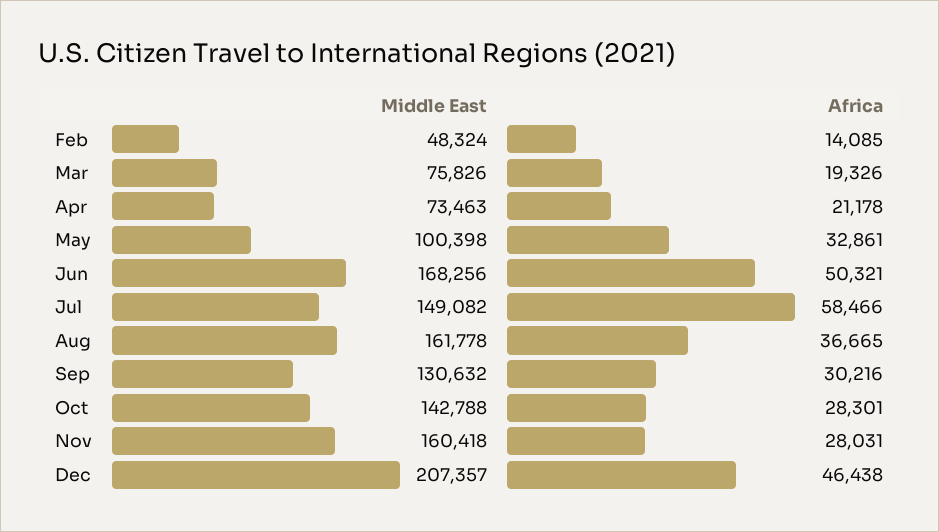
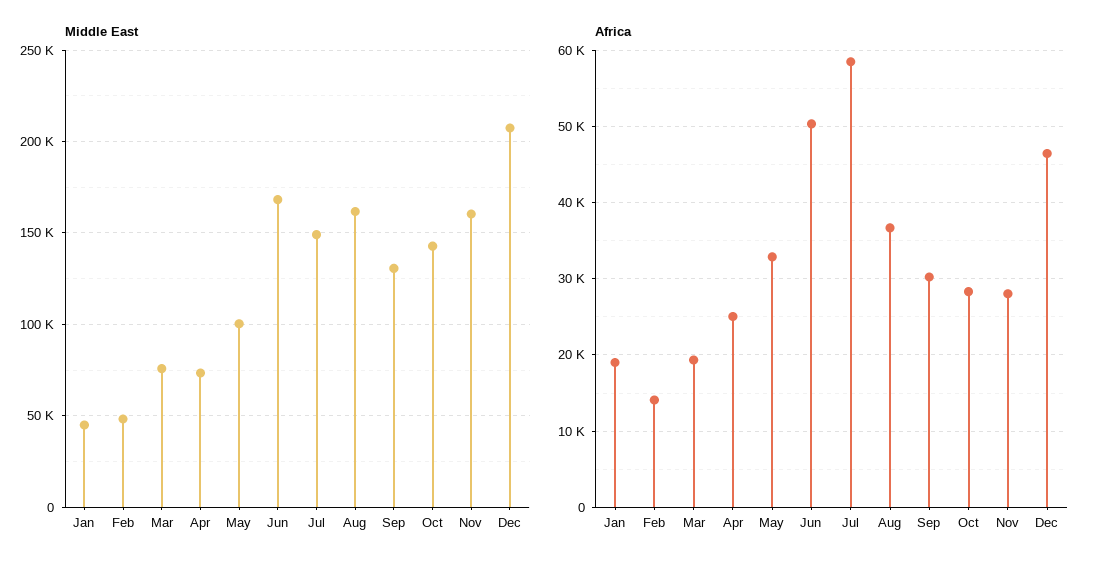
  {
    "Middle East": {
      "Feb": 48324,
      "Mar": 75826,
      "Apr": 73463,
      "May": 100398,
      "Jun": 168256,
      "Jul": 149082,
      "Aug": 161778,
      "Sep": 130632,
      "Oct": 142788,
      "Nov": 160418,
-     "Dec": 207357
+     "Dec": 207357,
+     "Jan": 45000
    },
    "Africa": {
      "Feb": 14085,
      "Mar": 19326,
-     "Apr": 21178,
+     "Apr": 25000,
      "May": 32861,
      "Jun": 50321,
      "Jul": 58466,
      "Aug": 36665,
      "Sep": 30216,
      "Oct": 28301,
      "Nov": 28031,
-     "Dec": 46438
+     "Dec": 46438,
+     "Jan": 19000
    }
  }

